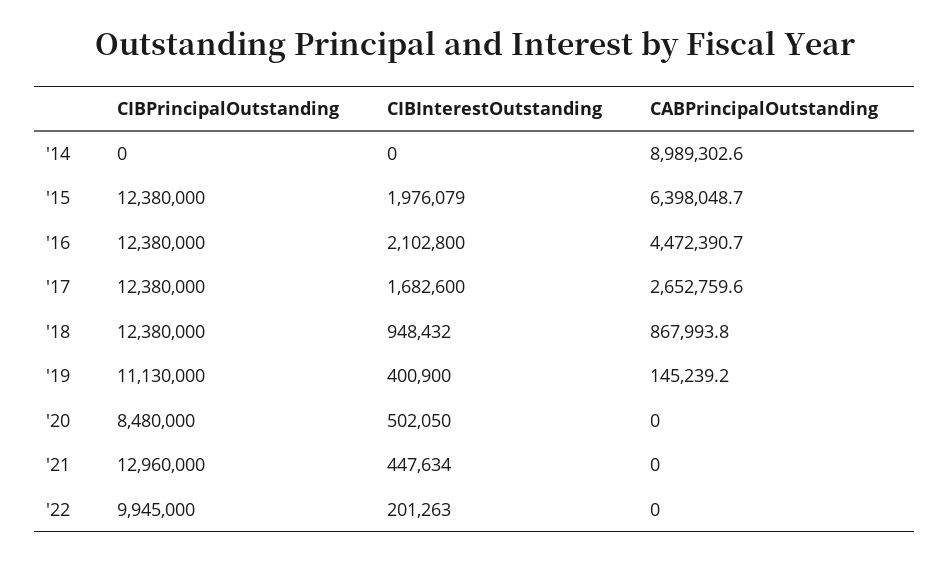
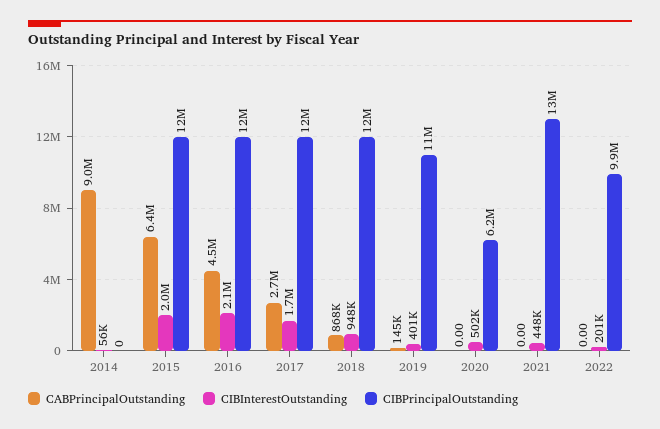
  {
    "CIBPrincipalOutstanding": {
      "'14": 0,
      "'15": 12380000,
      "'16": 12380000,
      "'17": 12380000,
      "'18": 12380000,
      "'19": 11130000,
-     "'20": 8480000,
+     "'20": 6200000,
      "'21": 12960000,
      "'22": 9945000
    },
    "CIBInterestOutstanding": {
-     "'14": 0,
+     "'14": 56000,
      "'15": 1976079,
      "'16": 2102800,
      "'17": 1682600,
      "'18": 948432,
      "'19": 400900,
      "'20": 502050,
      "'21": 447634,
      "'22": 201263
    },
    "CABPrincipalOutstanding": {
      "'14": 8989302.6,
      "'15": 6398048.7,
      "'16": 4472390.7,
      "'17": 2652759.6,
      "'18": 867993.8,
      "'19": 145239.2,
      "'20": 0,
      "'21": 0,
      "'22": 0
    }
  }

